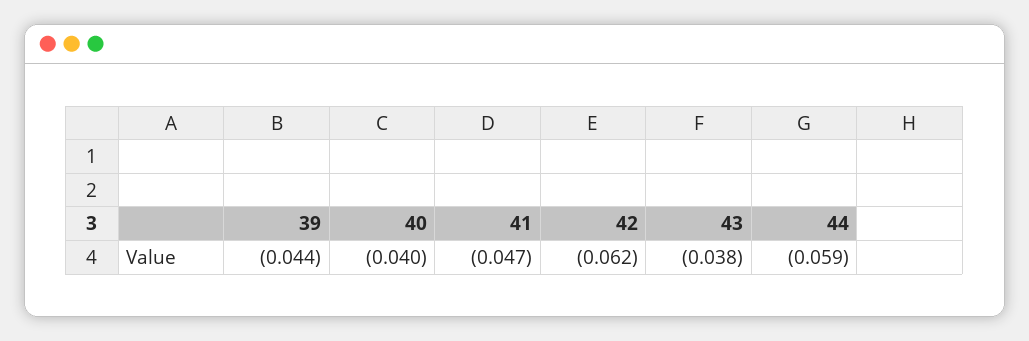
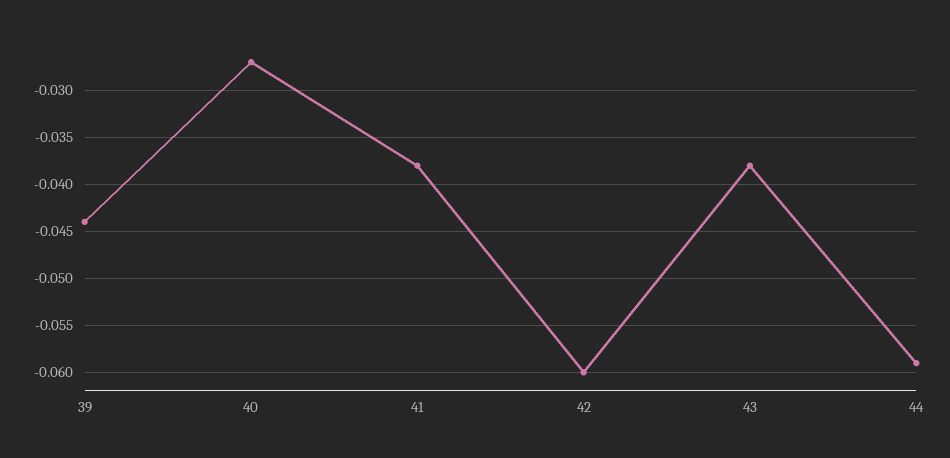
  {
    "39": -0.044,
-   "40": -0.04,
+   "40": -0.027,
-   "41": -0.047,
+   "41": -0.038,
-   "42": -0.062,
+   "42": -0.06,
    "43": -0.038,
    "44": -0.059
  }

